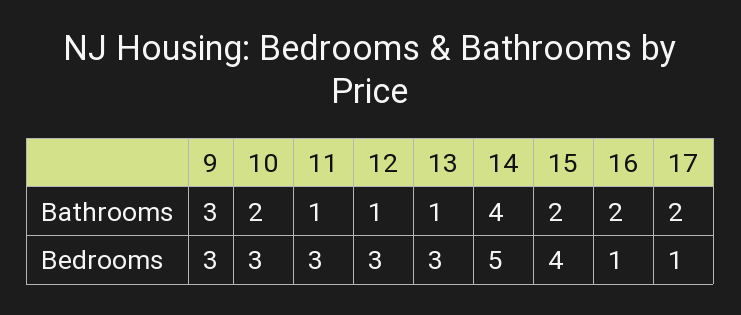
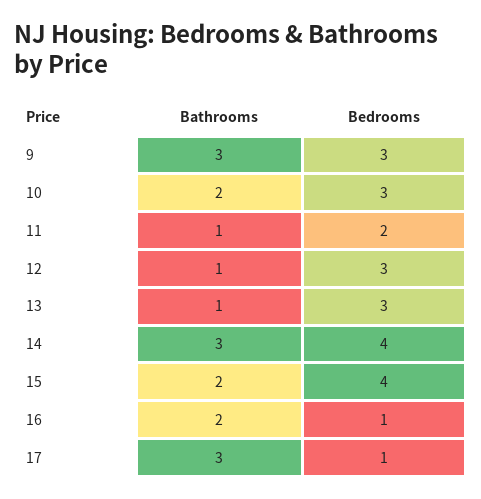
  {
    "9": {
      "Bathrooms": 3,
      "Bedrooms": 3
    },
    "10": {
      "Bathrooms": 2,
      "Bedrooms": 3
    },
    "11": {
      "Bathrooms": 1,
-     "Bedrooms": 3
+     "Bedrooms": 2
    },
    "12": {
      "Bathrooms": 1,
      "Bedrooms": 3
    },
    "13": {
      "Bathrooms": 1,
      "Bedrooms": 3
    },
    "14": {
-     "Bathrooms": 4,
+     "Bathrooms": 3,
-     "Bedrooms": 5
+     "Bedrooms": 4
    },
    "15": {
      "Bathrooms": 2,
      "Bedrooms": 4
    },
    "16": {
      "Bathrooms": 2,
      "Bedrooms": 1
    },
    "17": {
-     "Bathrooms": 2,
+     "Bathrooms": 3,
      "Bedrooms": 1
    }
  }

